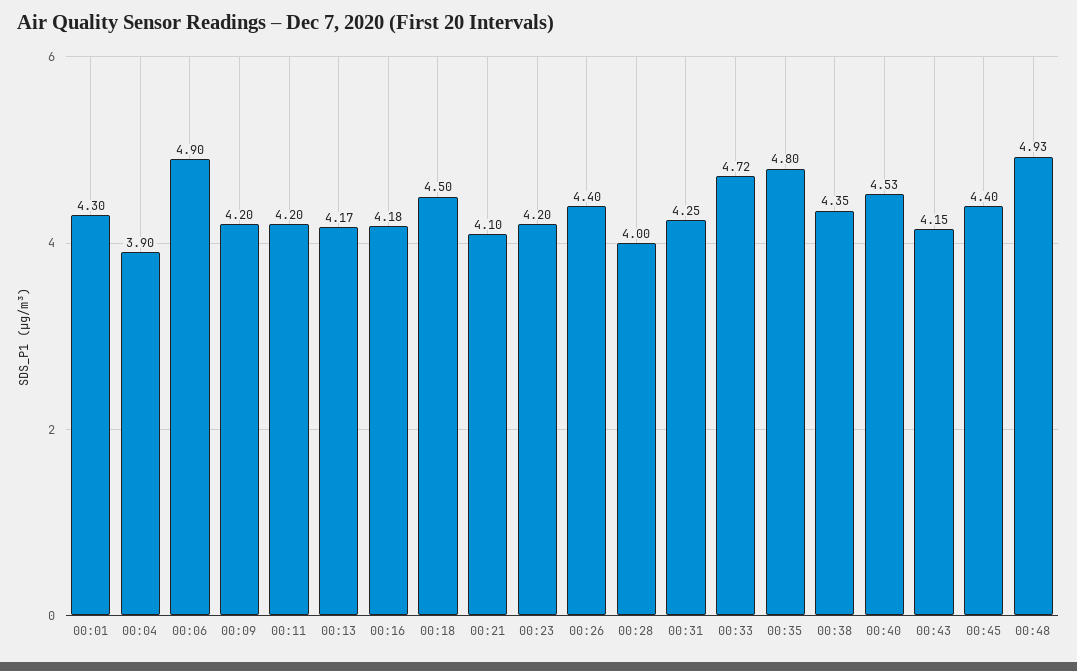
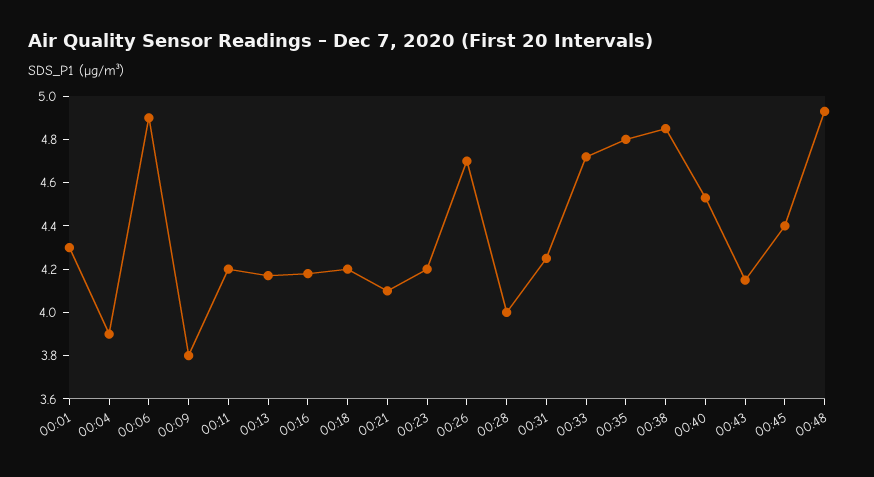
  {
    "00:01": 4.3,
    "00:04": 3.9,
    "00:06": 4.9,
-   "00:09": 4.2,
+   "00:09": 3.8,
    "00:11": 4.2,
    "00:13": 4.17,
    "00:16": 4.18,
-   "00:18": 4.5,
+   "00:18": 4.2,
    "00:21": 4.1,
    "00:23": 4.2,
-   "00:26": 4.4,
+   "00:26": 4.7,
    "00:28": 4,
    "00:31": 4.25,
    "00:33": 4.72,
    "00:35": 4.8,
-   "00:38": 4.35,
+   "00:38": 4.85,
    "00:40": 4.53,
    "00:43": 4.15,
    "00:45": 4.4,
    "00:48": 4.93
  }

